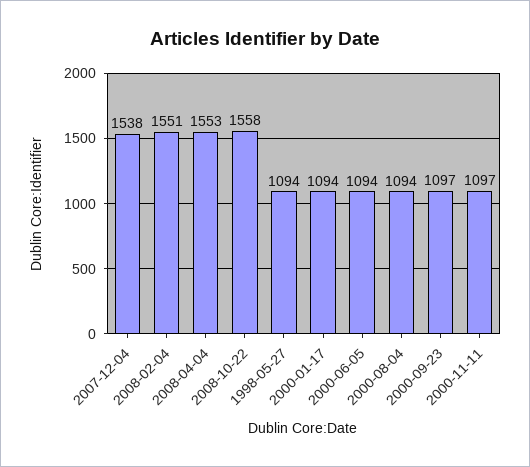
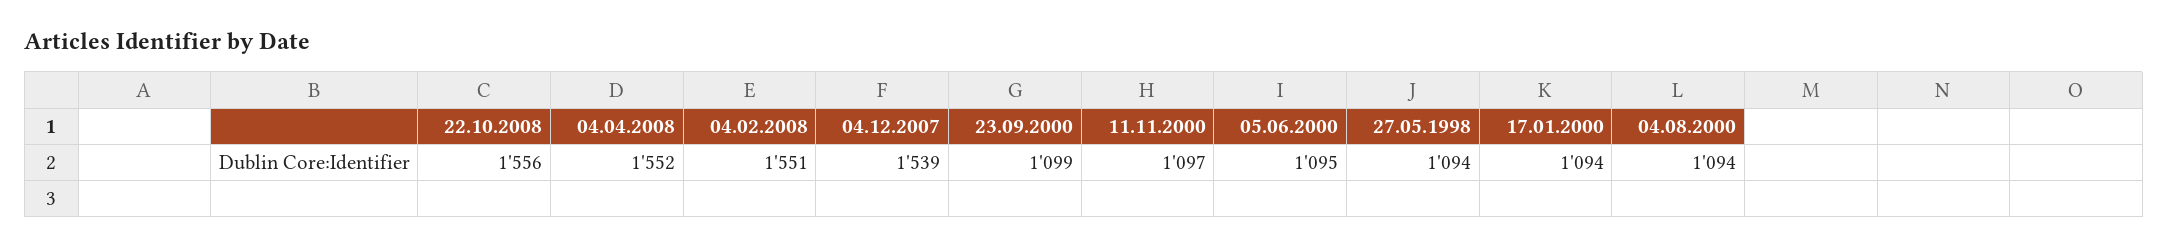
  {
-   "2007-12-04": 1538,
+   "2007-12-04": 1539,
    "2008-02-04": 1551,
-   "2008-04-04": 1553,
+   "2008-04-04": 1552,
-   "2008-10-22": 1558,
+   "2008-10-22": 1556,
    "1998-05-27": 1094,
    "2000-01-17": 1094,
-   "2000-06-05": 1094,
+   "2000-06-05": 1095,
    "2000-08-04": 1094,
-   "2000-09-23": 1097,
+   "2000-09-23": 1099,
    "2000-11-11": 1097
  }

